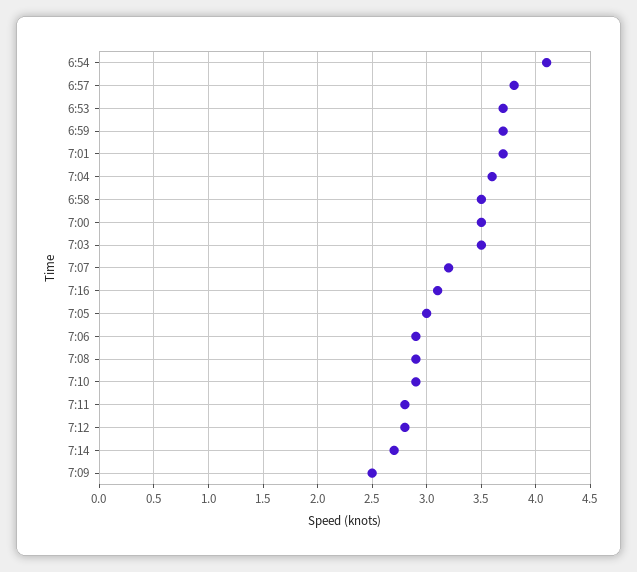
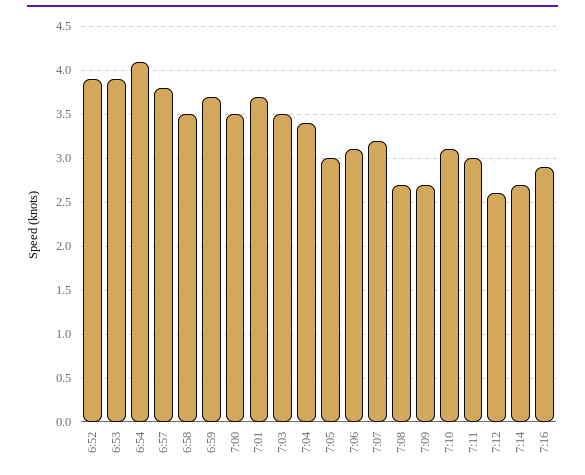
  {
    "6:54": 4.1,
    "6:57": 3.8,
-   "6:53": 3.7,
+   "6:53": 3.9,
    "6:59": 3.7,
    "7:01": 3.7,
-   "7:04": 3.6,
+   "7:04": 3.4,
    "6:58": 3.5,
    "7:00": 3.5,
    "7:03": 3.5,
    "7:07": 3.2,
-   "7:16": 3.1,
+   "7:16": 2.9,
    "7:05": 3,
-   "7:06": 2.9,
+   "7:06": 3.1,
-   "7:08": 2.9,
+   "7:08": 2.7,
-   "7:10": 2.9,
+   "7:10": 3.1,
-   "7:11": 2.8,
+   "7:11": 3,
-   "7:12": 2.8,
+   "7:12": 2.6,
    "7:14": 2.7,
-   "7:09": 2.5
+   "7:09": 2.7,
+   "6:52": 3.9
  }

